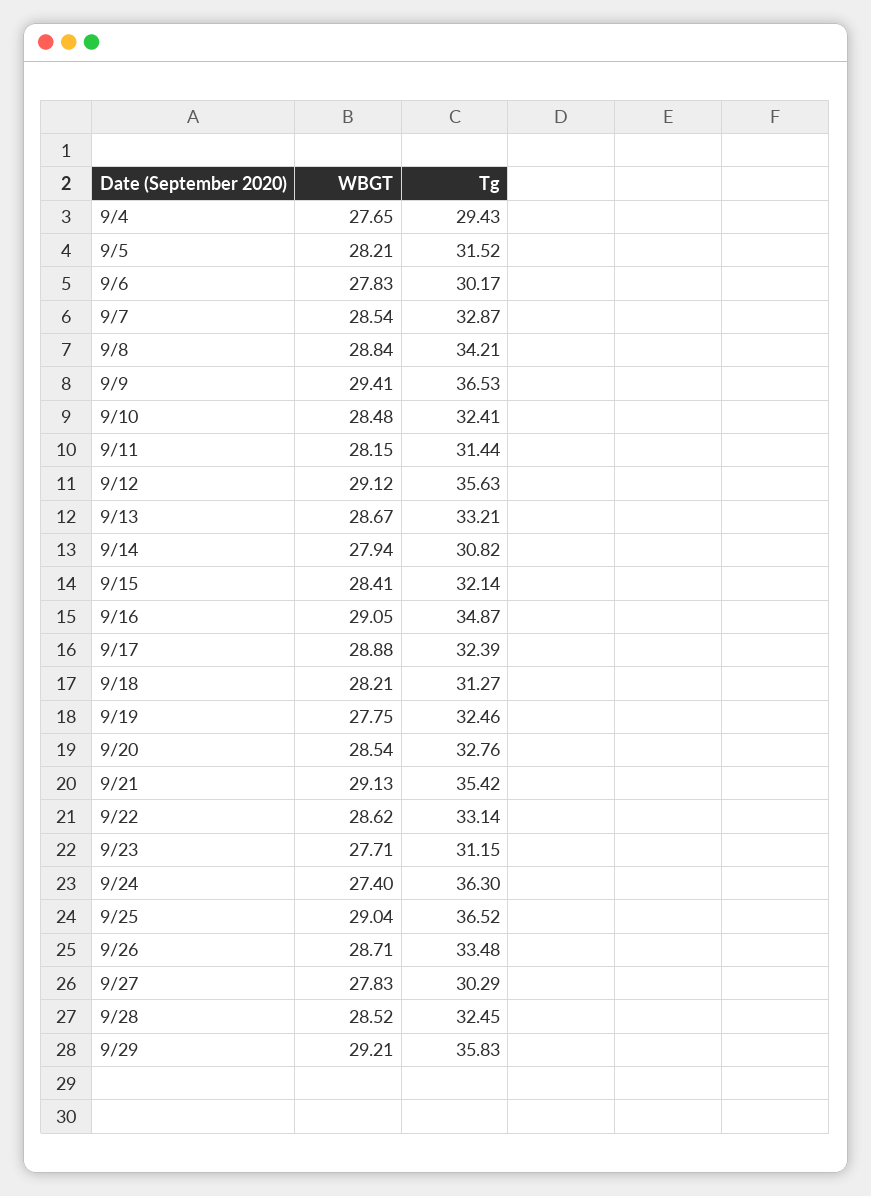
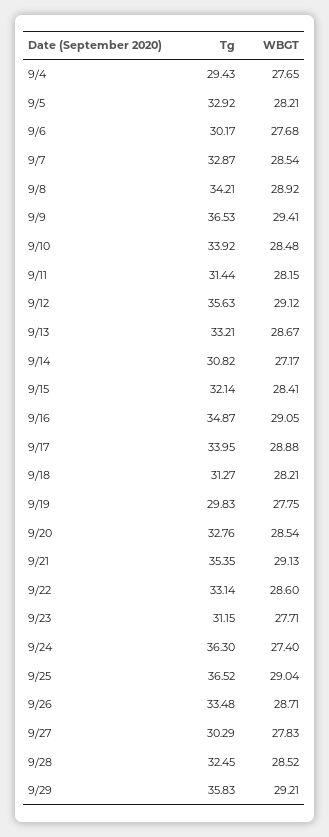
  {
    "WBGT": {
      "9/4": 27.65,
      "9/5": 28.21,
-     "9/6": 27.83,
+     "9/6": 27.68,
      "9/7": 28.54,
-     "9/8": 28.84,
+     "9/8": 28.92,
      "9/9": 29.41,
      "9/10": 28.48,
      "9/11": 28.15,
      "9/12": 29.12,
      "9/13": 28.67,
-     "9/14": 27.94,
+     "9/14": 27.17,
      "9/15": 28.41,
      "9/16": 29.05,
      "9/17": 28.88,
      "9/18": 28.21,
      "9/19": 27.75,
      "9/20": 28.54,
      "9/21": 29.13,
-     "9/22": 28.62,
+     "9/22": 28.6,
      "9/23": 27.71,
      "9/24": 27.4,
      "9/25": 29.04,
      "9/26": 28.71,
      "9/27": 27.83,
      "9/28": 28.52,
      "9/29": 29.21
    },
    "Tg": {
      "9/4": 29.43,
-     "9/5": 31.52,
+     "9/5": 32.92,
      "9/6": 30.17,
      "9/7": 32.87,
      "9/8": 34.21,
      "9/9": 36.53,
-     "9/10": 32.41,
+     "9/10": 33.92,
      "9/11": 31.44,
      "9/12": 35.63,
      "9/13": 33.21,
      "9/14": 30.82,
      "9/15": 32.14,
      "9/16": 34.87,
-     "9/17": 32.39,
+     "9/17": 33.95,
      "9/18": 31.27,
-     "9/19": 32.46,
+     "9/19": 29.83,
      "9/20": 32.76,
-     "9/21": 35.42,
+     "9/21": 35.35,
      "9/22": 33.14,
      "9/23": 31.15,
      "9/24": 36.3,
      "9/25": 36.52,
      "9/26": 33.48,
      "9/27": 30.29,
      "9/28": 32.45,
      "9/29": 35.83
    }
  }

